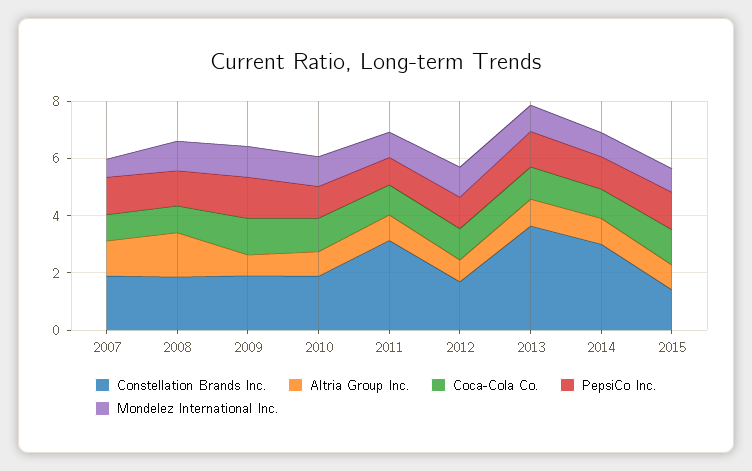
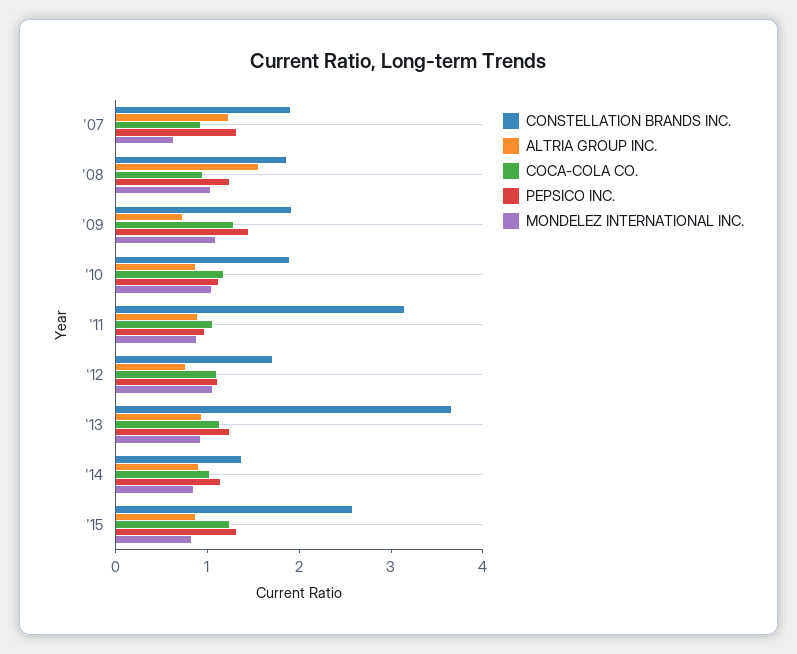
  {
    "Constellation Brands Inc.": {
      "2007": 2,
      "2008": 1.8,
      "2009": 2,
      "2010": 1.8,
      "2011": 3.2,
      "2012": 1.8,
      "2013": 3.6,
-     "2014": 3,
+     "2014": 1.4,
-     "2015": 1.5
+     "2015": 2.6
    },
    "Altria Group Inc.": {
      "2007": 1.2,
      "2008": 1.6,
      "2009": 0.8,
      "2010": 0.8,
      "2011": 0.8,
      "2012": 0.8,
      "2013": 1,
      "2014": 1,
      "2015": 0.8
    },
    "Coca-Cola Co.": {
      "2007": 1,
      "2008": 1,
      "2009": 1.2,
      "2010": 1.2,
      "2011": 1,
      "2012": 1,
      "2013": 1.2,
      "2014": 1,
      "2015": 1.2
    },
    "PepsiCo Inc.": {
      "2007": 1.4,
      "2008": 1.2,
      "2009": 1.4,
      "2010": 1.2,
      "2011": 1,
      "2012": 1.2,
      "2013": 1.2,
      "2014": 1.2,
      "2015": 1.4
    },
    "Mondelez International Inc.": {
      "2007": 0.6,
      "2008": 1,
      "2009": 1,
      "2010": 1,
      "2011": 0.8,
      "2012": 1,
      "2013": 1,
      "2014": 0.8,
      "2015": 0.8
    }
  }

